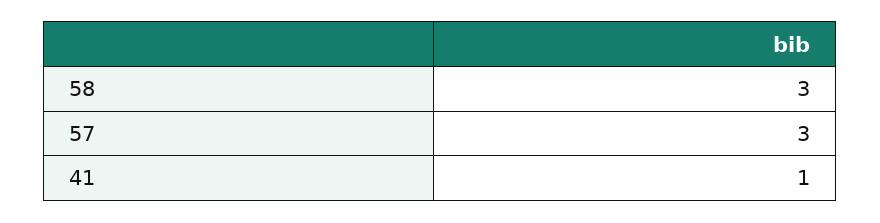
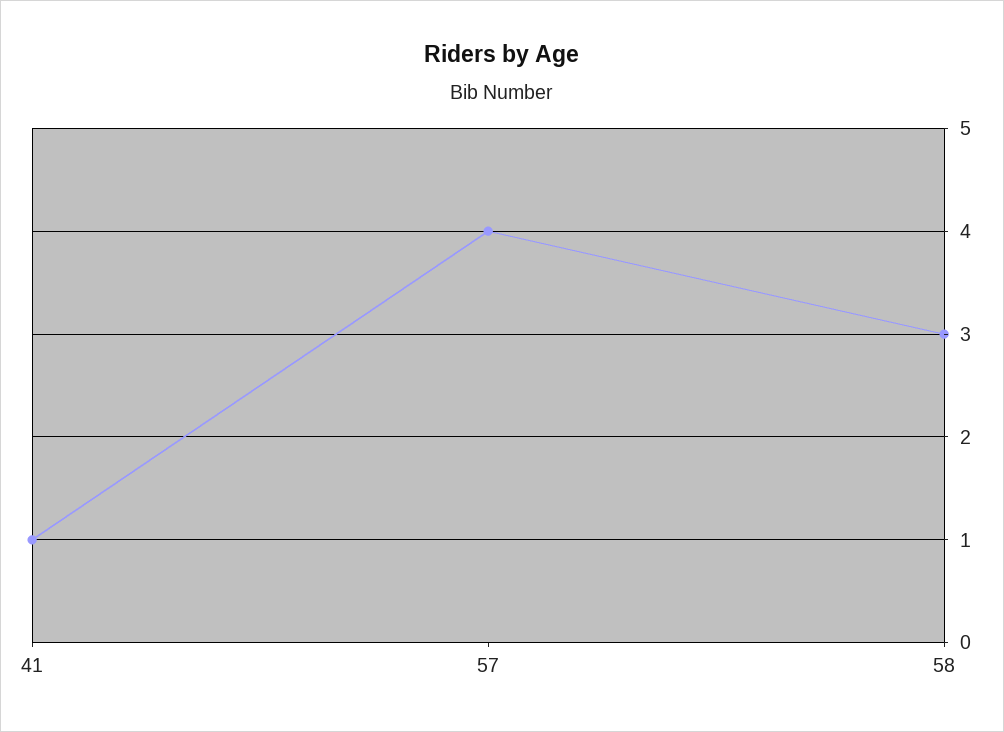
  {
    "58": 3,
-   "57": 3,
+   "57": 4,
    "41": 1
  }

